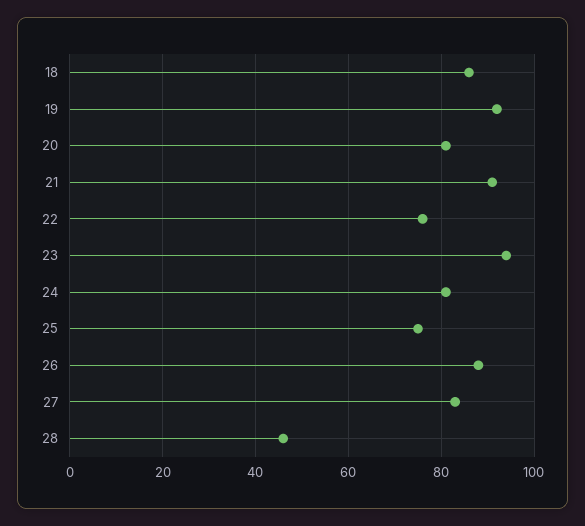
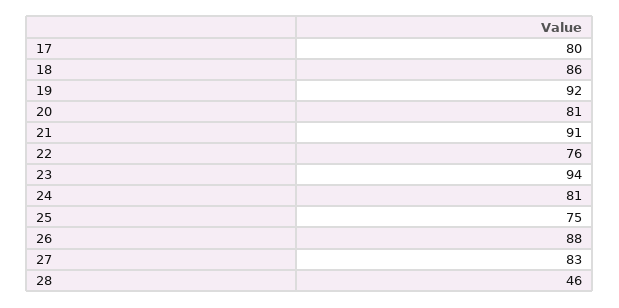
  {
    "18": 86,
    "19": 92,
    "20": 81,
    "21": 91,
    "22": 76,
    "23": 94,
    "24": 81,
    "25": 75,
    "26": 88,
    "27": 83,
-   "28": 46
+   "28": 46,
+   "17": 80
  }

